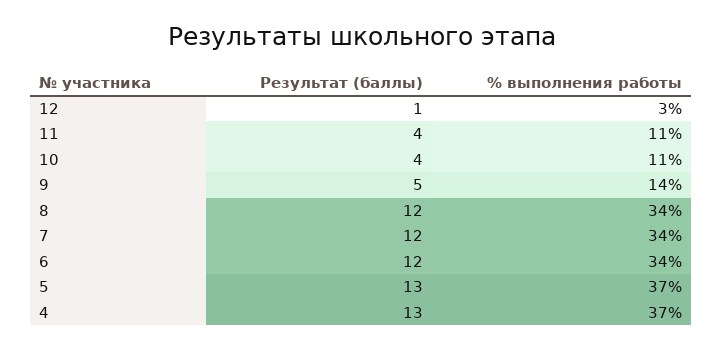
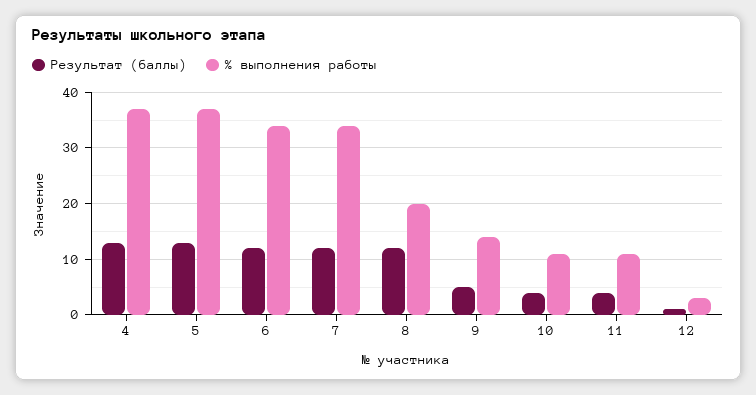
  {
    "Результат (баллы)": {
      "12": 1,
      "11": 4,
      "10": 4,
      "9": 5,
      "8": 12,
      "7": 12,
      "6": 12,
      "5": 13,
      "4": 13
    },
    "% выполнения работы": {
      "12": 3,
      "11": 11,
      "10": 11,
      "9": 14,
-     "8": 34,
+     "8": 20,
      "7": 34,
      "6": 34,
      "5": 37,
      "4": 37
    }
  }

